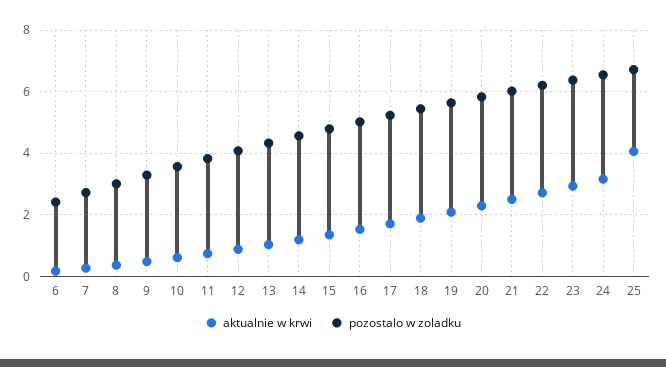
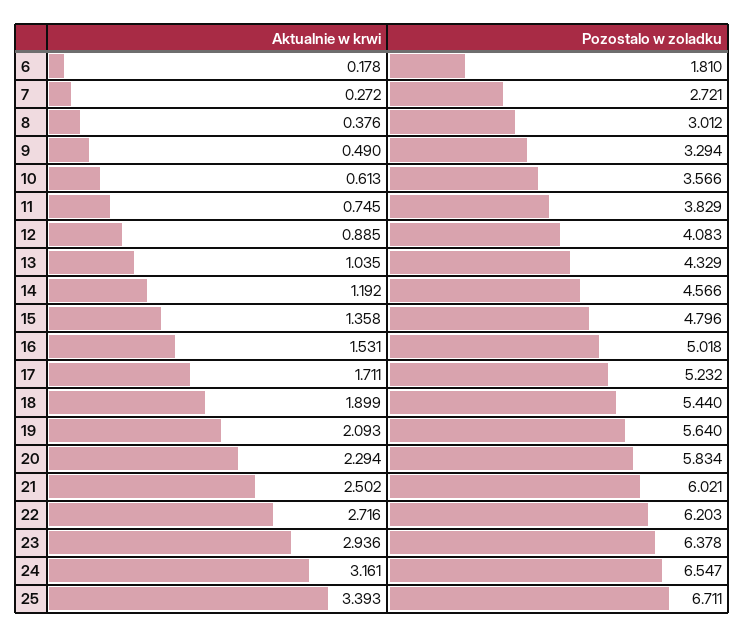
  {
    "aktualnie w krwi": {
      "6": 0.178,
      "7": 0.272,
      "8": 0.376,
      "9": 0.49,
      "10": 0.613,
      "11": 0.745,
      "12": 0.885,
      "13": 1.035,
      "14": 1.192,
      "15": 1.358,
      "16": 1.531,
      "17": 1.711,
      "18": 1.899,
      "19": 2.093,
      "20": 2.294,
      "21": 2.502,
      "22": 2.716,
      "23": 2.936,
      "24": 3.161,
-     "25": 4
+     "25": 3.393
    },
    "pozostalo w zoladku": {
-     "6": 2.4,
+     "6": 1.81,
      "7": 2.721,
      "8": 3.012,
      "9": 3.294,
      "10": 3.566,
      "11": 3.829,
      "12": 4.083,
      "13": 4.329,
      "14": 4.566,
      "15": 4.796,
      "16": 5.018,
      "17": 5.232,
      "18": 5.44,
      "19": 5.64,
      "20": 5.834,
      "21": 6.021,
      "22": 6.203,
      "23": 6.378,
      "24": 6.547,
      "25": 6.711
    }
  }

